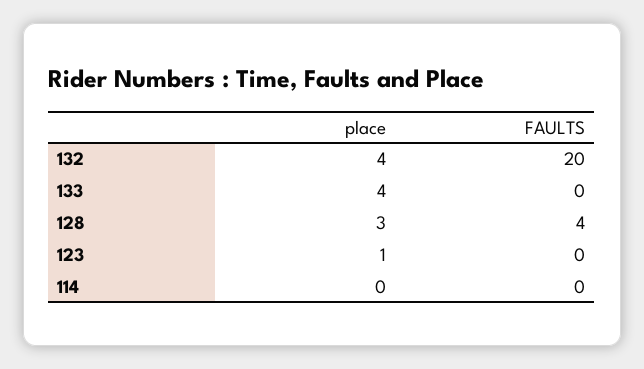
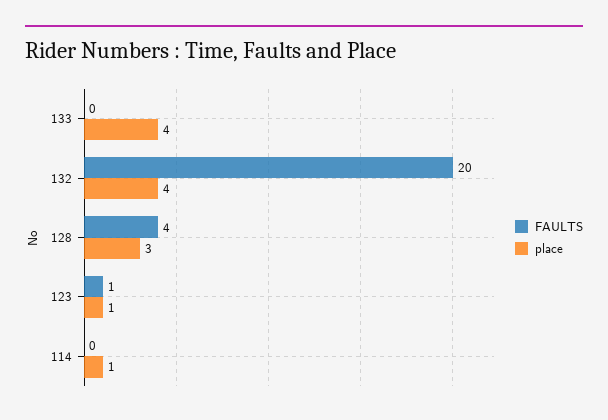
  {
    "place": {
      "132": 4,
      "133": 4,
      "128": 3,
      "123": 1,
-     "114": 0
+     "114": 1
    },
    "FAULTS": {
      "132": 20,
      "133": 0,
      "128": 4,
-     "123": 0,
+     "123": 1,
      "114": 0
    }
  }

